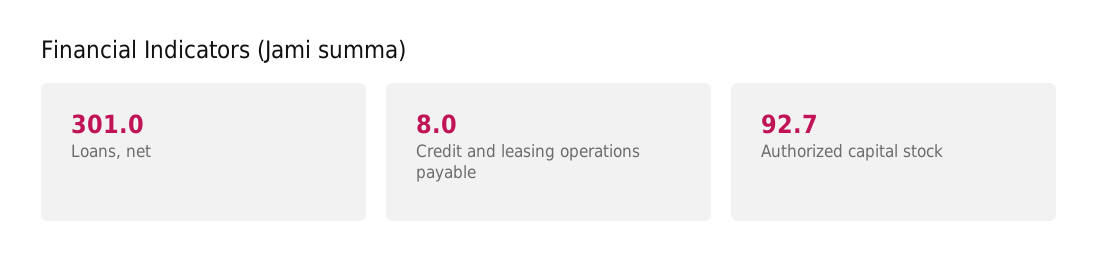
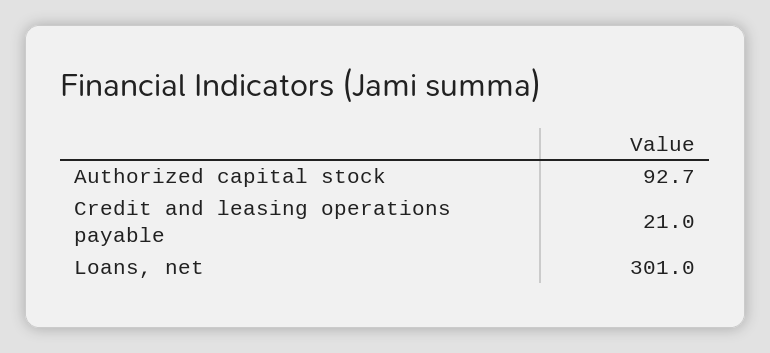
  {
    "Loans, net": 301,
-   "Credit and leasing operations payable": 8,
+   "Credit and leasing operations payable": 21,
    "Authorized capital stock": 92.7
  }

